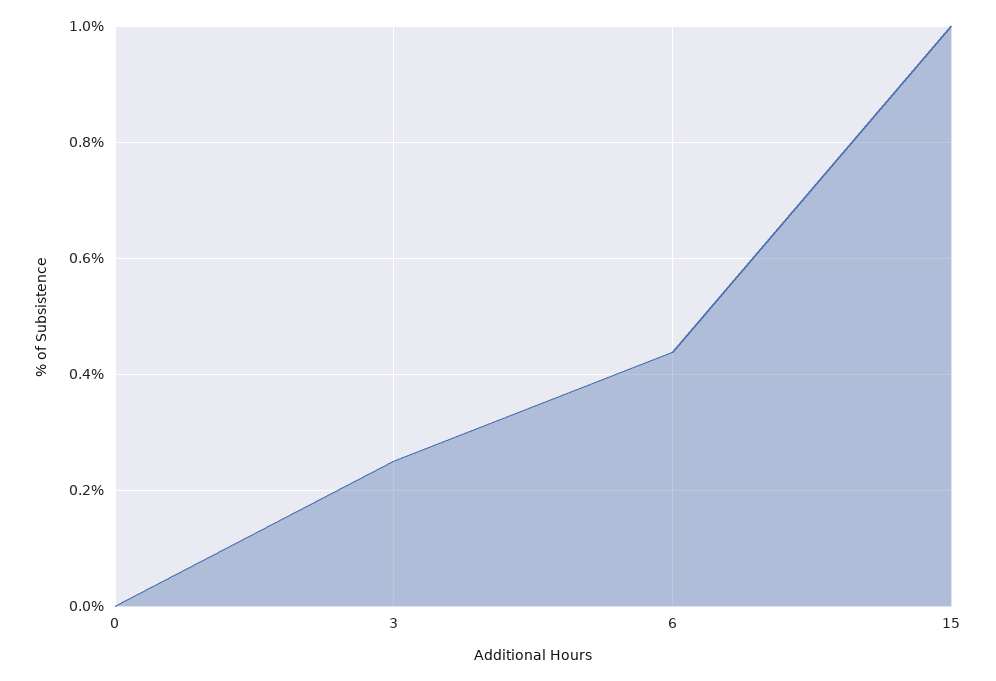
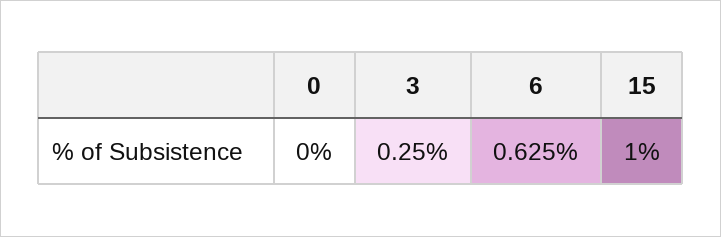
  {
    "0": 0,
    "3": 0.25,
-   "6": 0.44,
+   "6": 0.625,
    "15": 1
  }

